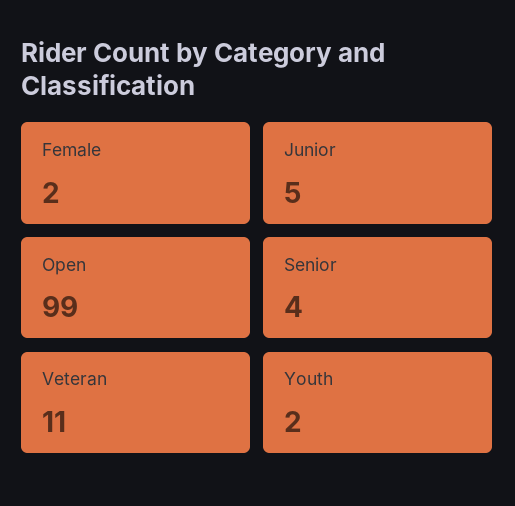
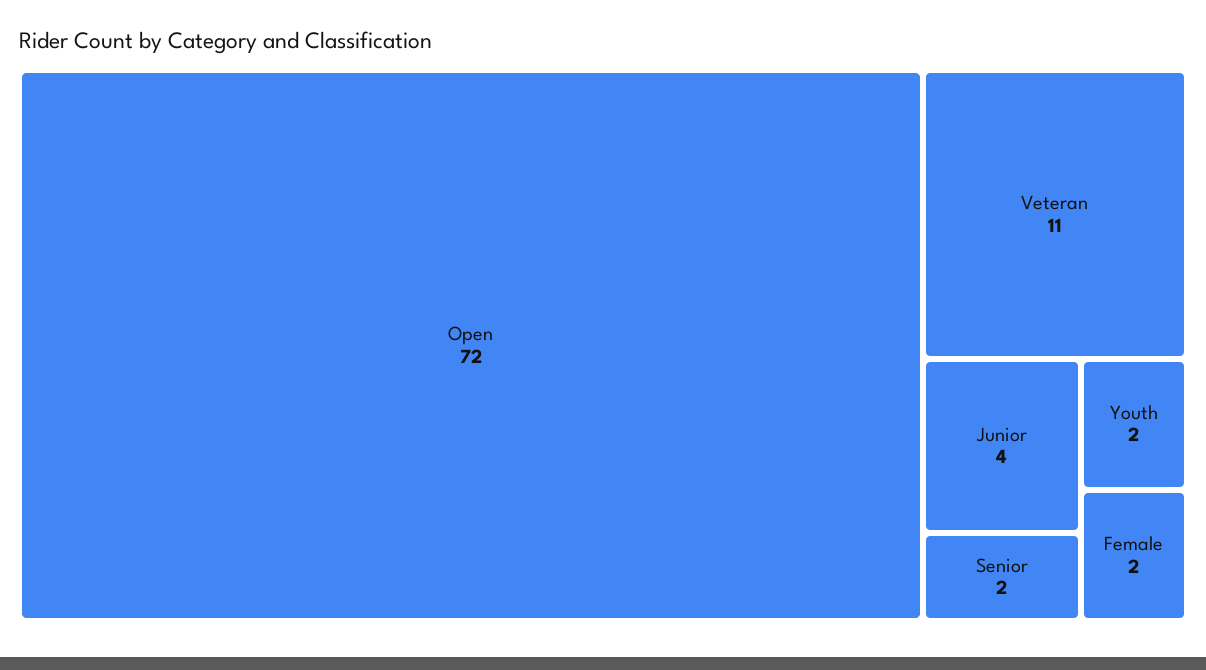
  {
    "Female": 2,
-   "Junior": 5,
+   "Junior": 4,
-   "Open": 99,
+   "Open": 72,
-   "Senior": 4,
+   "Senior": 2,
    "Veteran": 11,
    "Youth": 2
  }

